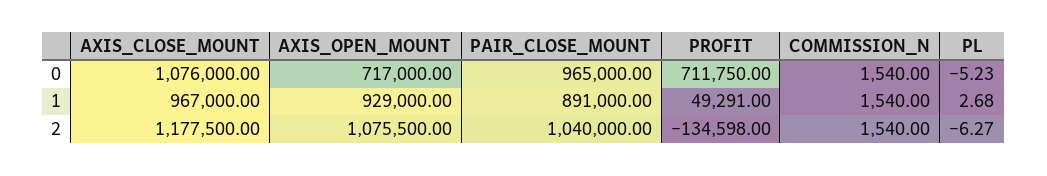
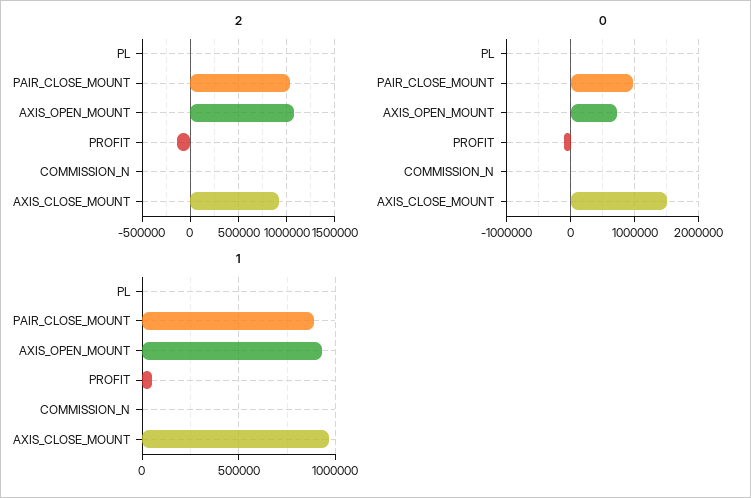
  {
    "0": {
-     "AXIS_CLOSE_MOUNT": 1076000,
+     "AXIS_CLOSE_MOUNT": 1500000,
      "AXIS_OPEN_MOUNT": 717000,
      "PAIR_CLOSE_MOUNT": 965000,
-     "PROFIT": 711750,
+     "PROFIT": -100000,
      "COMMISSION_N": 1540,
      "PL": -5.23
    },
    "1": {
      "AXIS_CLOSE_MOUNT": 967000,
      "AXIS_OPEN_MOUNT": 929000,
      "PAIR_CLOSE_MOUNT": 891000,
      "PROFIT": 49291,
      "COMMISSION_N": 1540,
      "PL": 2.68
    },
    "2": {
-     "AXIS_CLOSE_MOUNT": 1177500,
+     "AXIS_CLOSE_MOUNT": 900000,
      "AXIS_OPEN_MOUNT": 1075500,
      "PAIR_CLOSE_MOUNT": 1040000,
      "PROFIT": -134598,
      "COMMISSION_N": 1540,
      "PL": -6.27
    }
  }

